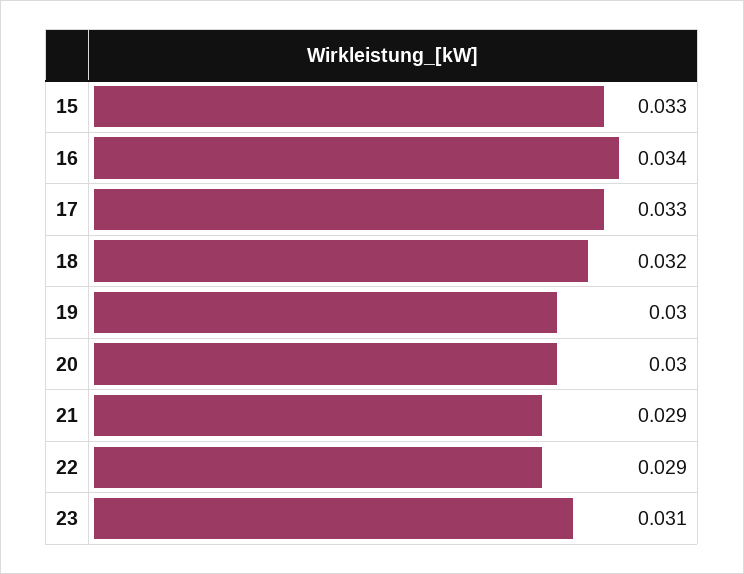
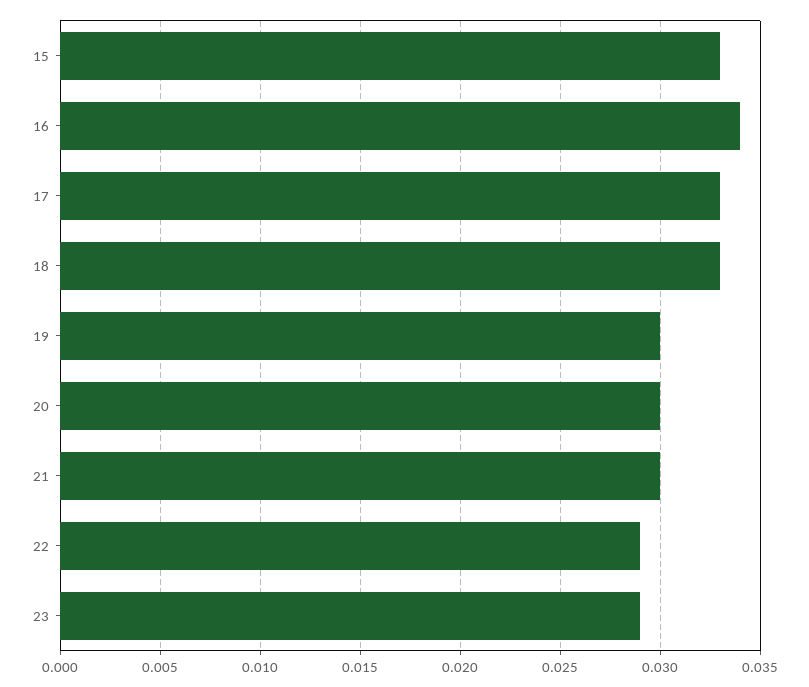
  {
    "15": 0.033,
    "16": 0.034,
    "17": 0.033,
-   "18": 0.032,
+   "18": 0.033,
    "19": 0.03,
    "20": 0.03,
-   "21": 0.029,
+   "21": 0.03,
    "22": 0.029,
-   "23": 0.031
+   "23": 0.029
  }

